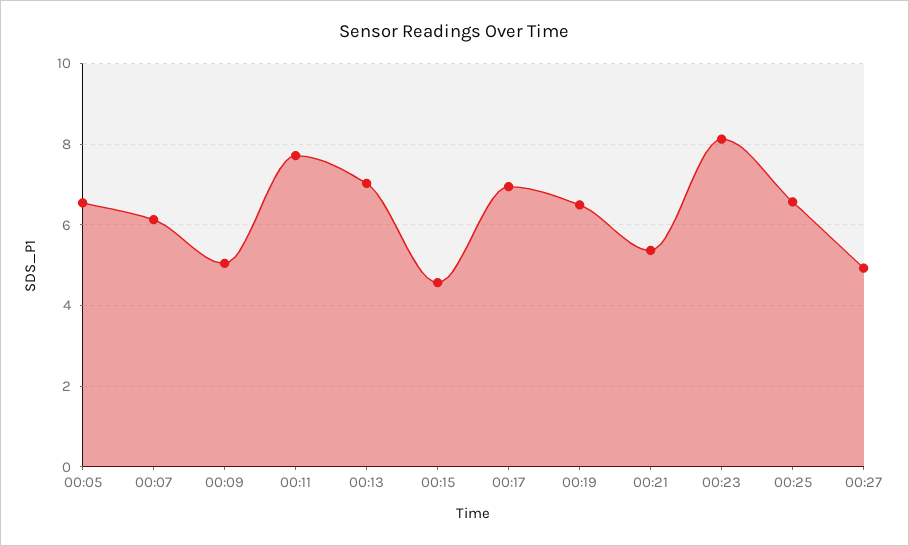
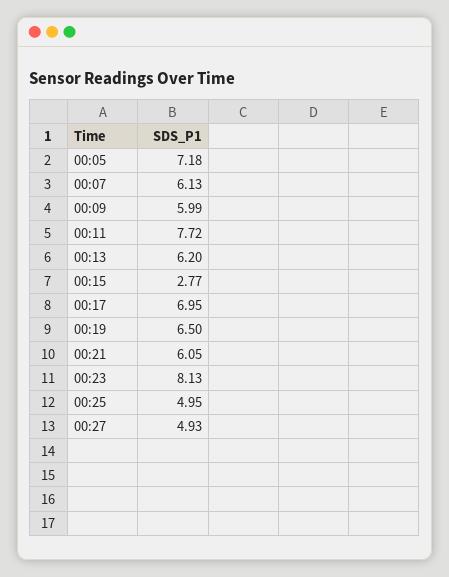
  {
-   "00:05": 6.6,
+   "00:05": 7.18,
    "00:07": 6.13,
-   "00:09": 5,
+   "00:09": 5.99,
    "00:11": 7.72,
-   "00:13": 7,
+   "00:13": 6.2,
-   "00:15": 4.6,
+   "00:15": 2.77,
    "00:17": 6.95,
    "00:19": 6.5,
-   "00:21": 5.4,
+   "00:21": 6.05,
    "00:23": 8.13,
-   "00:25": 6.6,
+   "00:25": 4.95,
    "00:27": 4.93
  }

